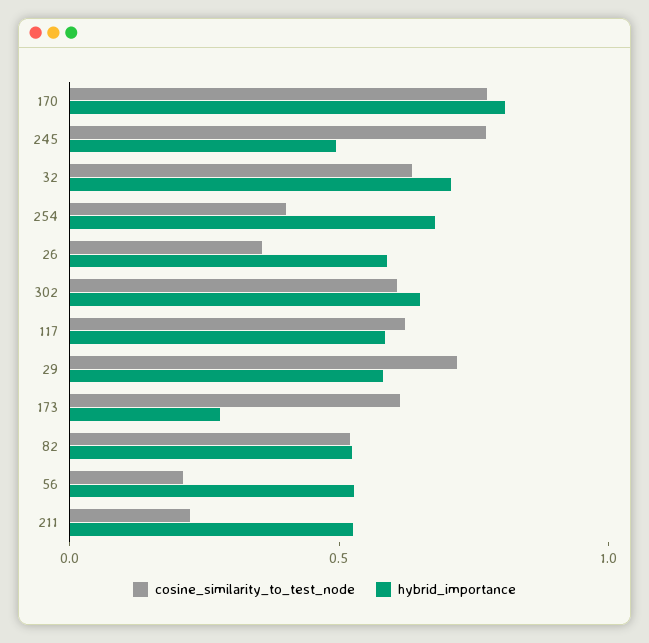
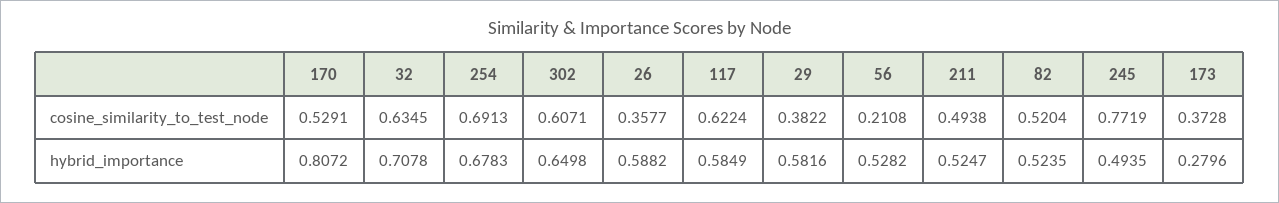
  {
    "cosine_similarity_to_test_node": {
-     "170": 0.8,
+     "170": 0.5291,
      "245": 0.7719,
      "32": 0.6345,
-     "254": 0.4,
+     "254": 0.6913,
      "26": 0.3577,
      "302": 0.6071,
      "117": 0.6224,
-     "29": 0.7,
+     "29": 0.3822,
-     "173": 0.6,
+     "173": 0.3728,
      "82": 0.5204,
      "56": 0.2108,
-     "211": 0.2
+     "211": 0.4938
    },
    "hybrid_importance": {
      "170": 0.8072,
      "245": 0.4935,
      "32": 0.7078,
      "254": 0.6783,
      "26": 0.5882,
      "302": 0.6498,
      "117": 0.5849,
      "29": 0.5816,
      "173": 0.2796,
      "82": 0.5235,
      "56": 0.5282,
      "211": 0.5247
    }
  }

